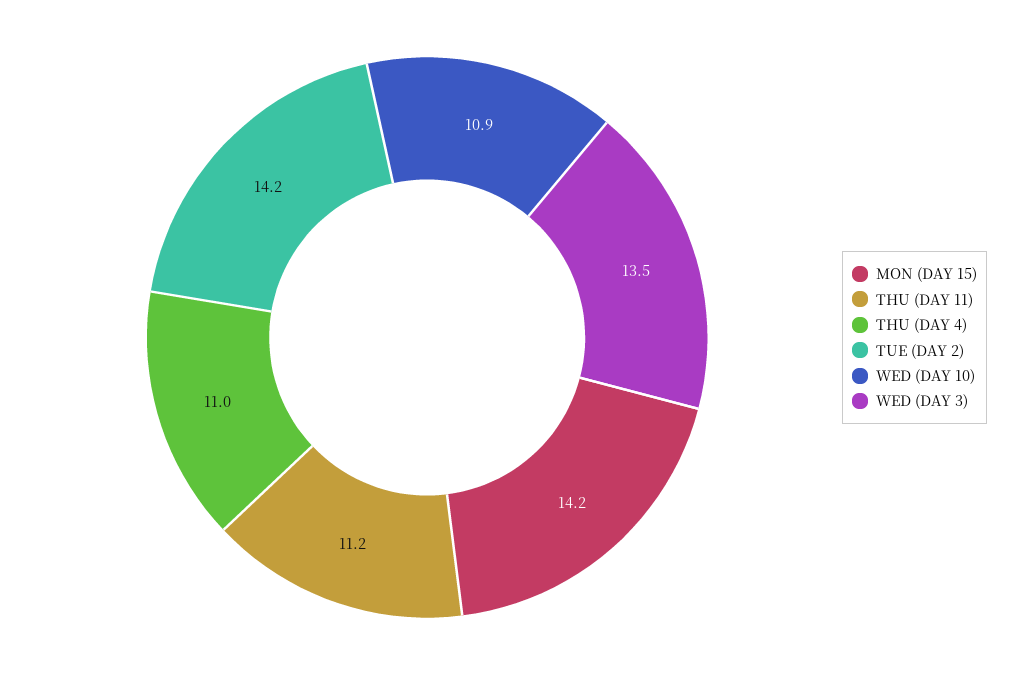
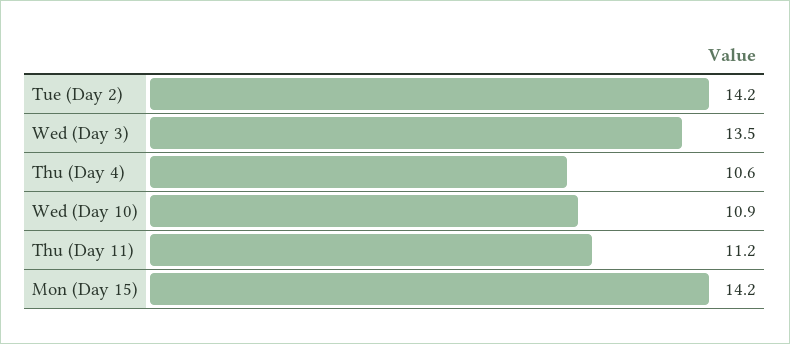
  {
    "MON (DAY 15)": 14.2,
    "THU (DAY 11)": 11.2,
-   "THU (DAY 4)": 11,
+   "THU (DAY 4)": 10.6,
    "TUE (DAY 2)": 14.2,
    "WED (DAY 10)": 10.9,
    "WED (DAY 3)": 13.5
  }

